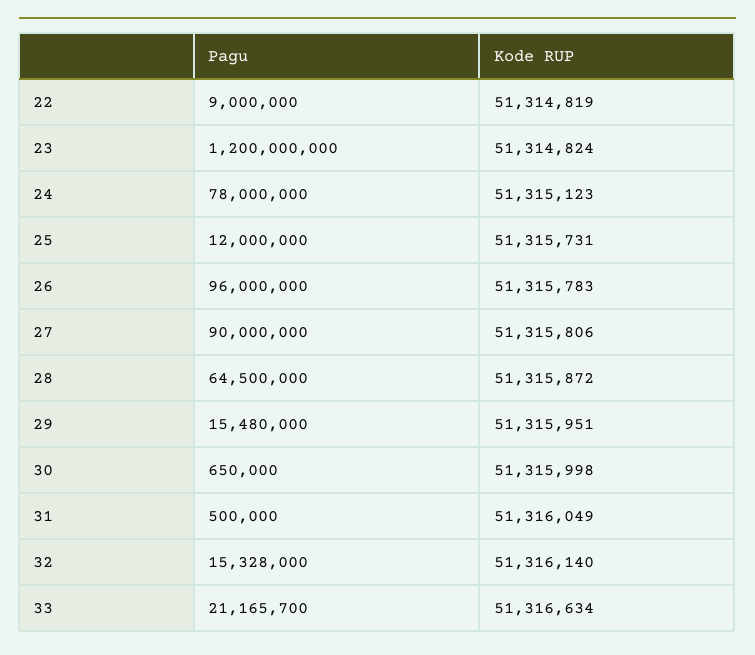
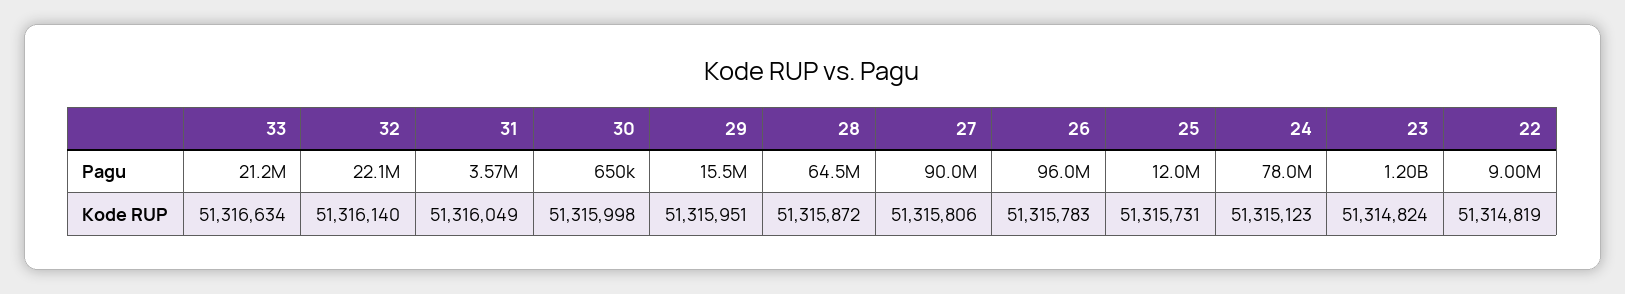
  {
    "Pagu": {
      "22": 9000000,
      "23": 1200000000,
      "24": 78000000,
      "25": 12000000,
      "26": 96000000,
      "27": 90000000,
      "28": 64500000,
      "29": 15480000,
      "30": 650000,
-     "31": 500000,
+     "31": 3570000,
-     "32": 15328000,
+     "32": 22100000,
      "33": 21165700
    },
    "Kode RUP": {
      "22": 51314819,
      "23": 51314824,
      "24": 51315123,
      "25": 51315731,
      "26": 51315783,
      "27": 51315806,
      "28": 51315872,
      "29": 51315951,
      "30": 51315998,
      "31": 51316049,
      "32": 51316140,
      "33": 51316634
    }
  }

